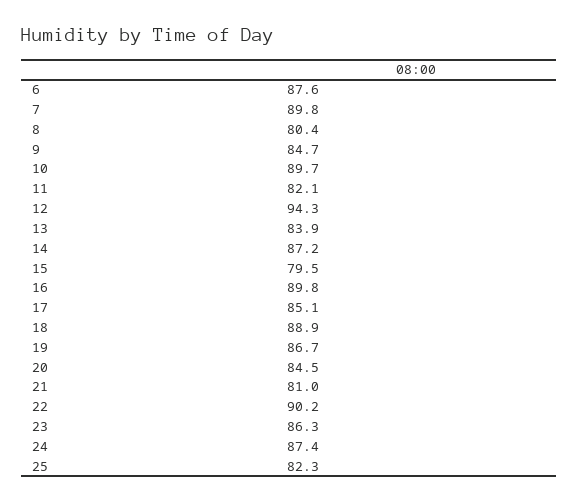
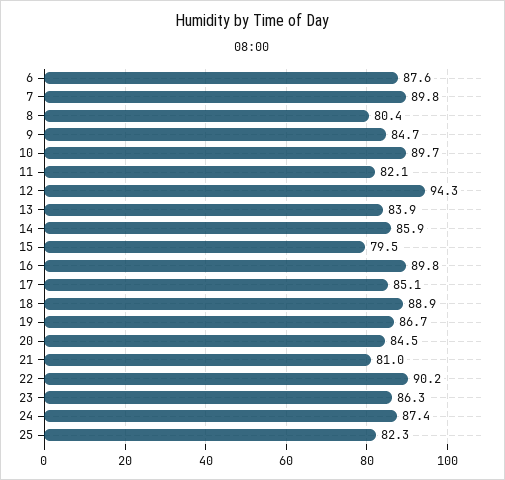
  {
    "6": 87.6,
    "7": 89.8,
    "8": 80.4,
    "9": 84.7,
    "10": 89.7,
    "11": 82.1,
    "12": 94.3,
    "13": 83.9,
-   "14": 87.2,
+   "14": 85.9,
    "15": 79.5,
    "16": 89.8,
    "17": 85.1,
    "18": 88.9,
    "19": 86.7,
    "20": 84.5,
    "21": 81,
    "22": 90.2,
    "23": 86.3,
    "24": 87.4,
    "25": 82.3
  }

